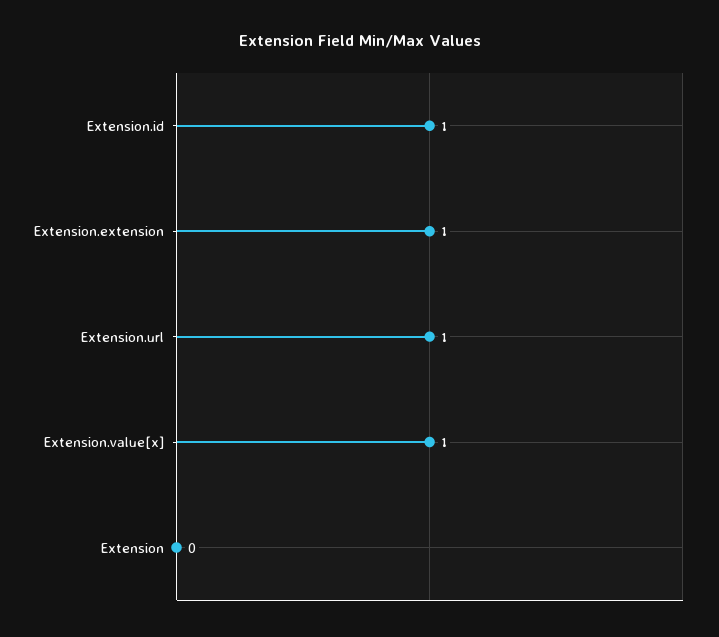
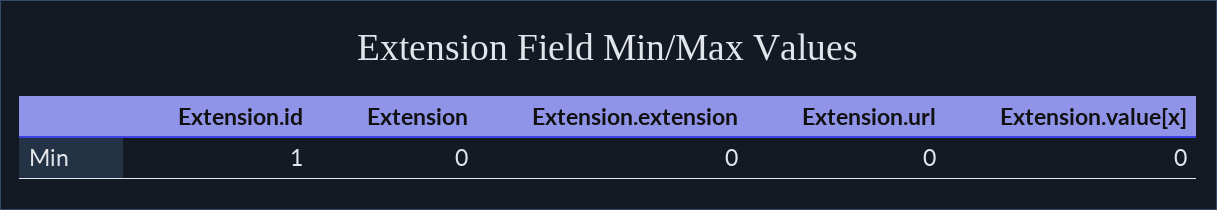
  {
    "Extension.id": 1,
-   "Extension.extension": 1,
+   "Extension.extension": 0,
-   "Extension.url": 1,
+   "Extension.url": 0,
-   "Extension.value[x]": 1,
+   "Extension.value[x]": 0,
    "Extension": 0
  }

